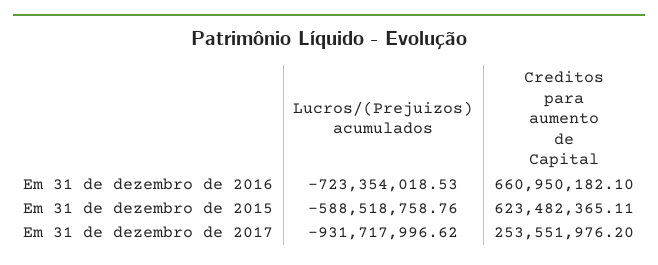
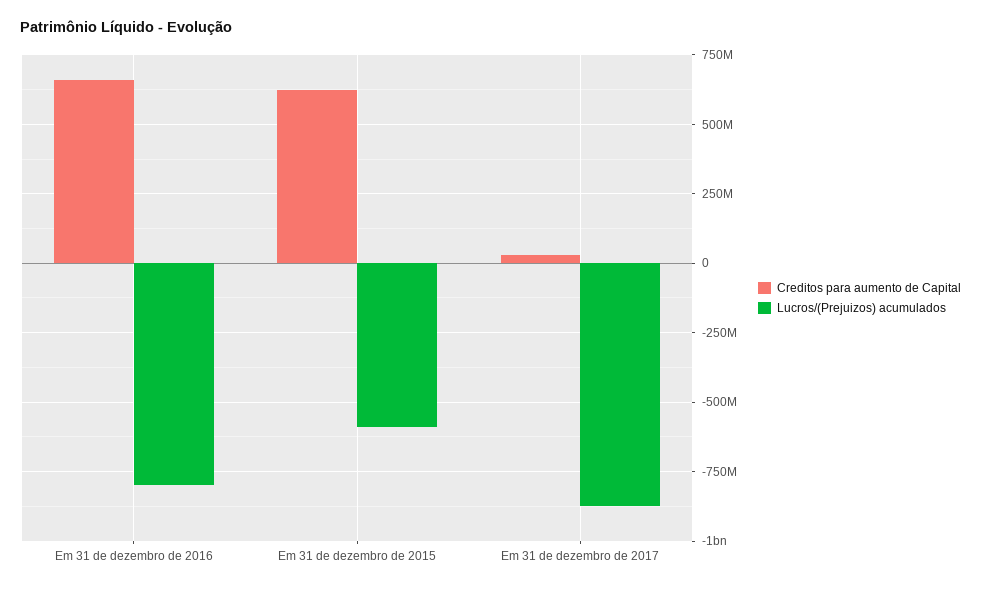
  {
    "Lucros/(Prejuizos) acumulados": {
-     "Em 31 de dezembro de 2016": -723354018.53,
+     "Em 31 de dezembro de 2016": -800000000,
      "Em 31 de dezembro de 2015": -588518758.76,
-     "Em 31 de dezembro de 2017": -931717996.62
+     "Em 31 de dezembro de 2017": -875000000
    },
    "Creditos para aumento de Capital": {
      "Em 31 de dezembro de 2016": 660950182.1,
      "Em 31 de dezembro de 2015": 623482365.11,
-     "Em 31 de dezembro de 2017": 253551976.2
+     "Em 31 de dezembro de 2017": 25000000
    }
  }

